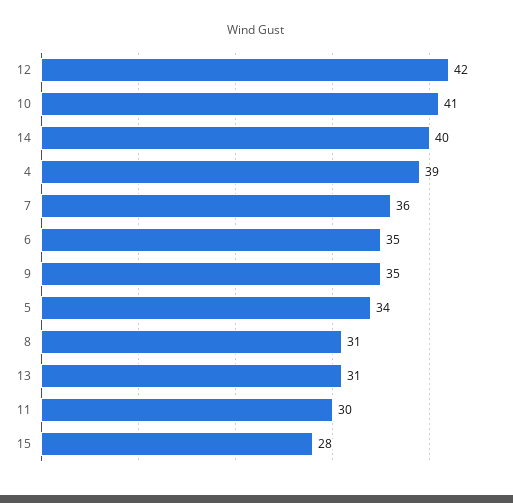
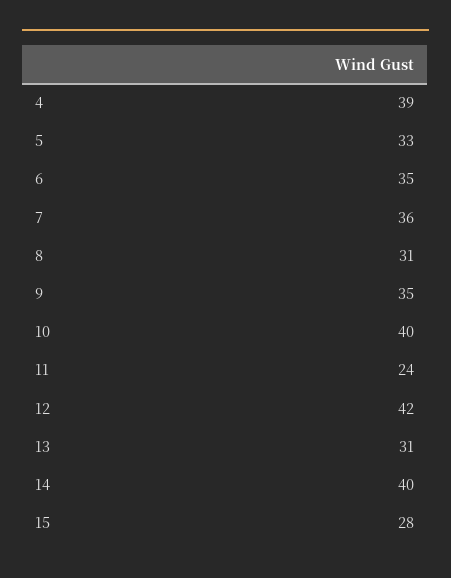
  {
    "12": 42,
-   "10": 41,
+   "10": 40,
    "14": 40,
    "4": 39,
    "7": 36,
    "6": 35,
    "9": 35,
-   "5": 34,
+   "5": 33,
    "8": 31,
    "13": 31,
-   "11": 30,
+   "11": 24,
    "15": 28
  }

